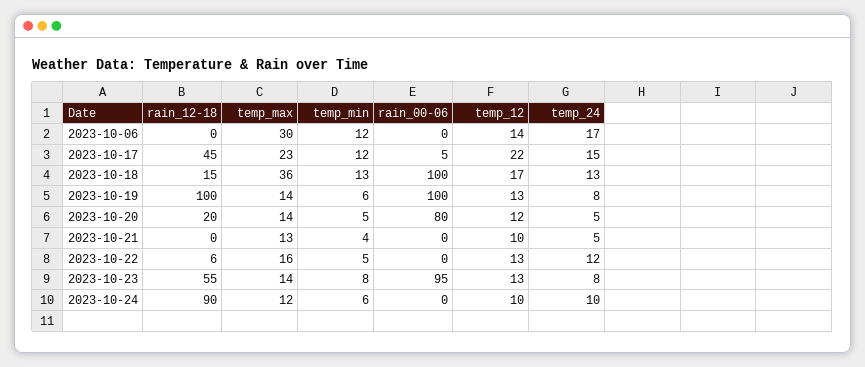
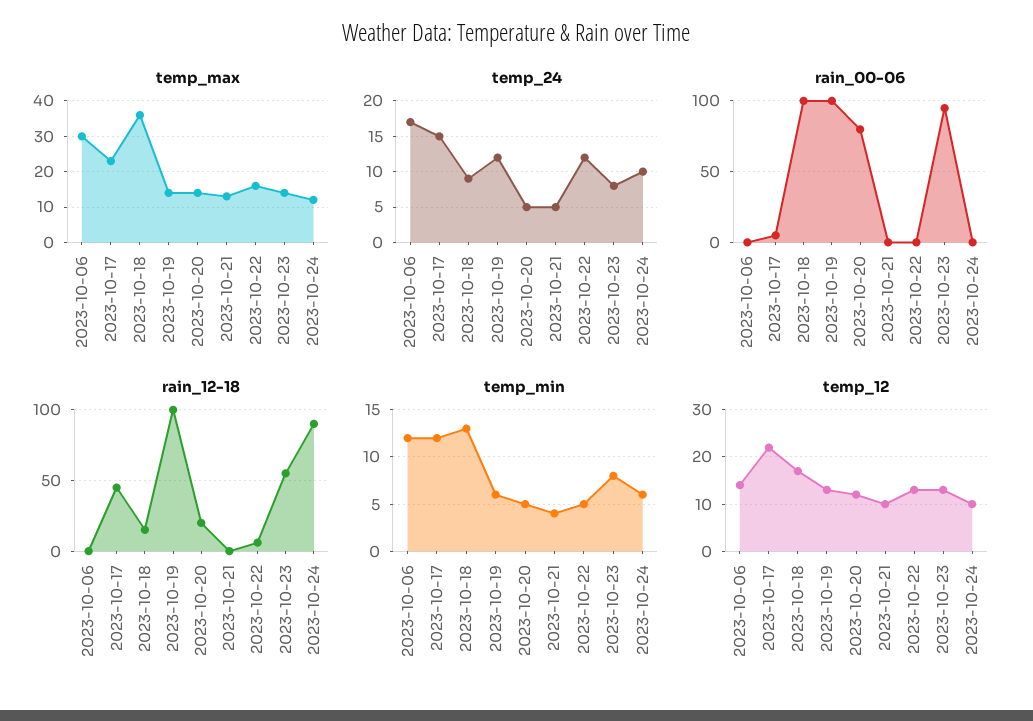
  {
    "rain_12-18": {
      "2023-10-06": 0,
      "2023-10-17": 45,
      "2023-10-18": 15,
      "2023-10-19": 100,
      "2023-10-20": 20,
      "2023-10-21": 0,
      "2023-10-22": 6,
      "2023-10-23": 55,
      "2023-10-24": 90
    },
    "temp_max": {
      "2023-10-06": 30,
      "2023-10-17": 23,
      "2023-10-18": 36,
      "2023-10-19": 14,
      "2023-10-20": 14,
      "2023-10-21": 13,
      "2023-10-22": 16,
      "2023-10-23": 14,
      "2023-10-24": 12
    },
    "temp_min": {
      "2023-10-06": 12,
      "2023-10-17": 12,
      "2023-10-18": 13,
      "2023-10-19": 6,
      "2023-10-20": 5,
      "2023-10-21": 4,
      "2023-10-22": 5,
      "2023-10-23": 8,
      "2023-10-24": 6
    },
    "rain_00-06": {
      "2023-10-06": 0,
      "2023-10-17": 5,
      "2023-10-18": 100,
      "2023-10-19": 100,
      "2023-10-20": 80,
      "2023-10-21": 0,
      "2023-10-22": 0,
      "2023-10-23": 95,
      "2023-10-24": 0
    },
    "temp_12": {
      "2023-10-06": 14,
      "2023-10-17": 22,
      "2023-10-18": 17,
      "2023-10-19": 13,
      "2023-10-20": 12,
      "2023-10-21": 10,
      "2023-10-22": 13,
      "2023-10-23": 13,
      "2023-10-24": 10
    },
    "temp_24": {
      "2023-10-06": 17,
      "2023-10-17": 15,
-     "2023-10-18": 13,
+     "2023-10-18": 9,
-     "2023-10-19": 8,
+     "2023-10-19": 12,
      "2023-10-20": 5,
      "2023-10-21": 5,
      "2023-10-22": 12,
      "2023-10-23": 8,
      "2023-10-24": 10
    }
  }

